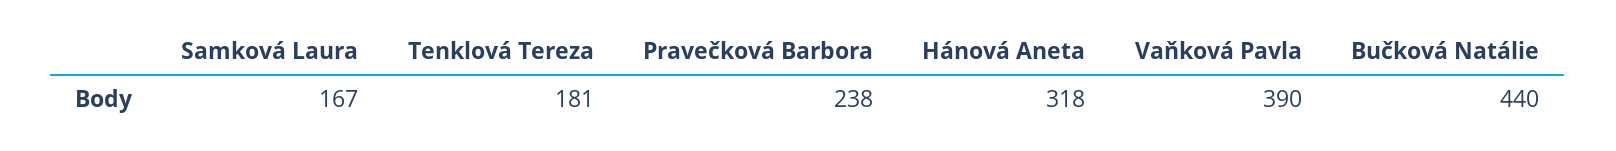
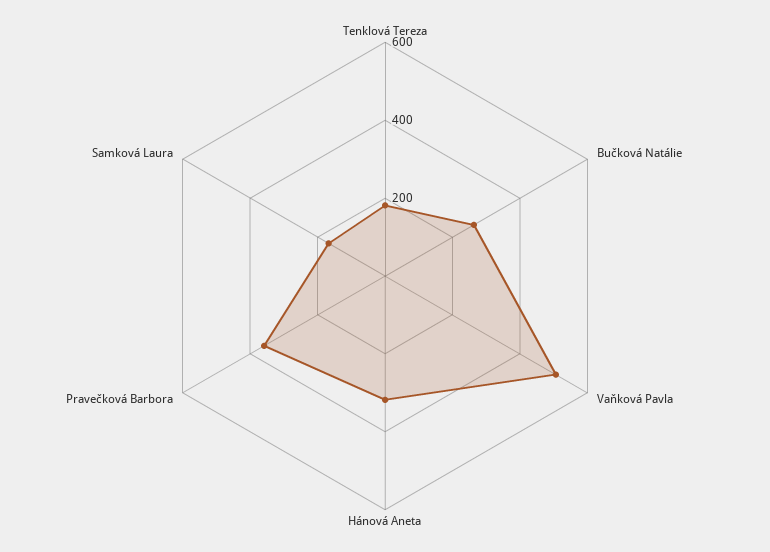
  {
    "Samková Laura": 167,
    "Tenklová Tereza": 181,
-   "Pravečková Barbora": 238,
+   "Pravečková Barbora": 350,
    "Hánová Aneta": 318,
-   "Vaňková Pavla": 390,
+   "Vaňková Pavla": 500,
-   "Bučková Natálie": 440
+   "Bučková Natálie": 250
  }

